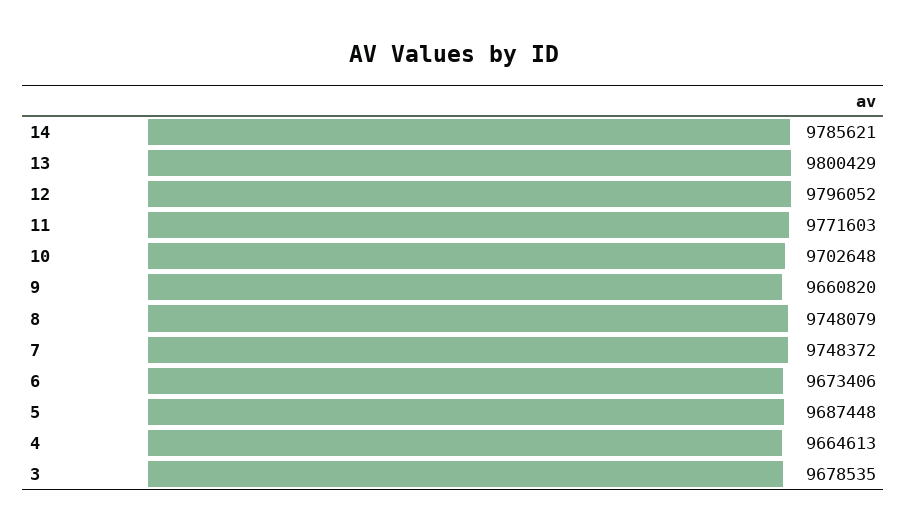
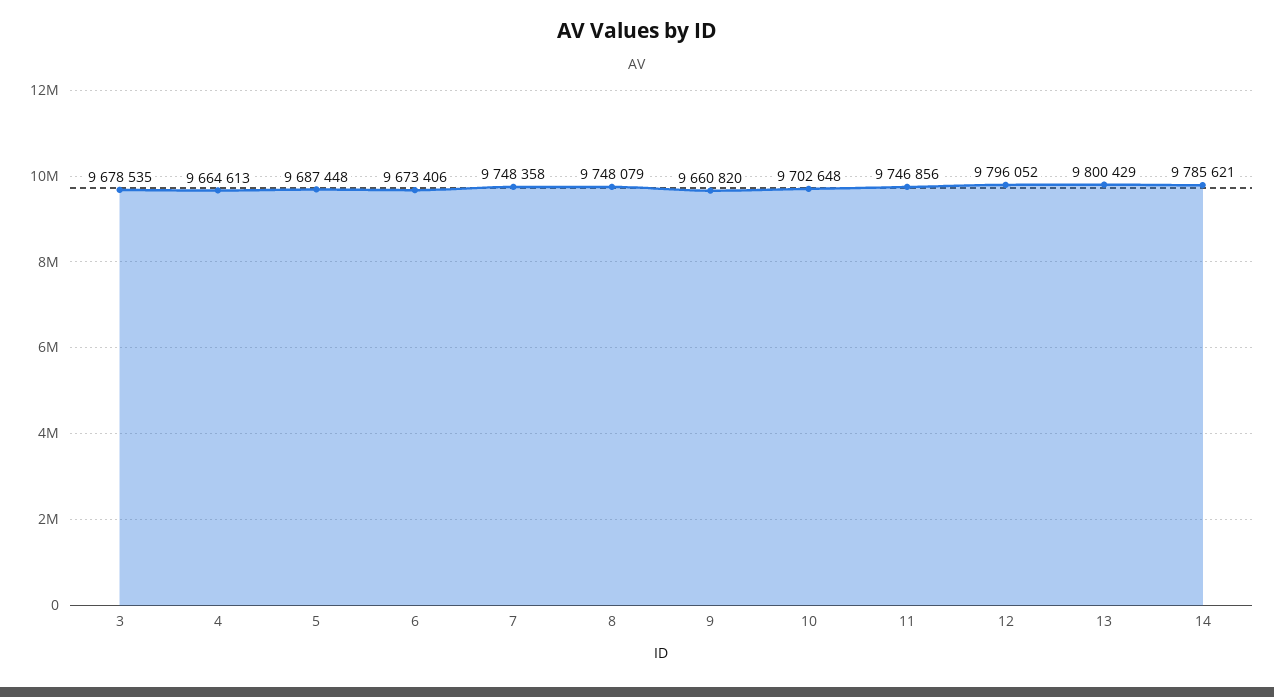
  {
    "14": 9785621,
    "13": 9800429,
    "12": 9796052,
-   "11": 9771603,
+   "11": 9746856,
    "10": 9702648,
    "9": 9660820,
    "8": 9748079,
-   "7": 9748372,
+   "7": 9748358,
    "6": 9673406,
    "5": 9687448,
    "4": 9664613,
    "3": 9678535
  }

